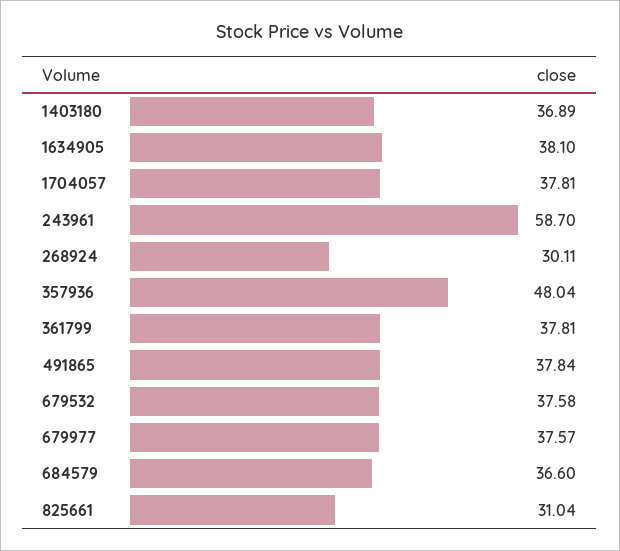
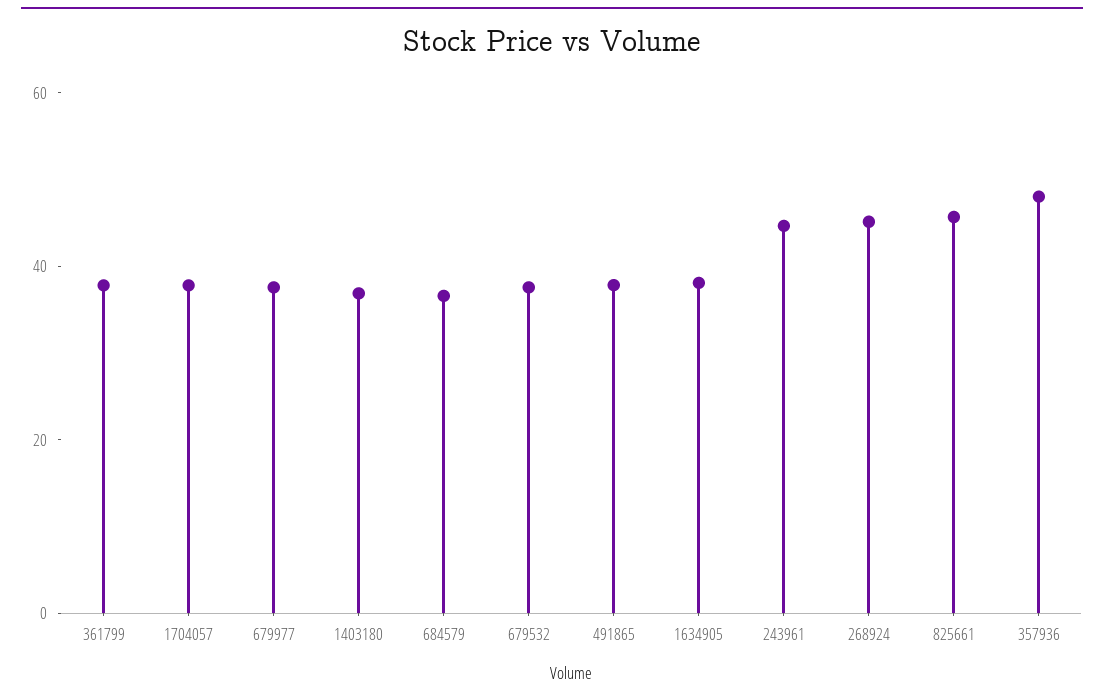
  {
    "1403180": 36.89,
    "1634905": 38.1,
    "1704057": 37.81,
-   "243961": 58.7,
+   "243961": 45,
-   "268924": 30.11,
+   "268924": 45,
    "357936": 48.04,
    "361799": 37.81,
    "491865": 37.84,
    "679532": 37.58,
    "679977": 37.57,
    "684579": 36.6,
-   "825661": 31.04
+   "825661": 45
  }

